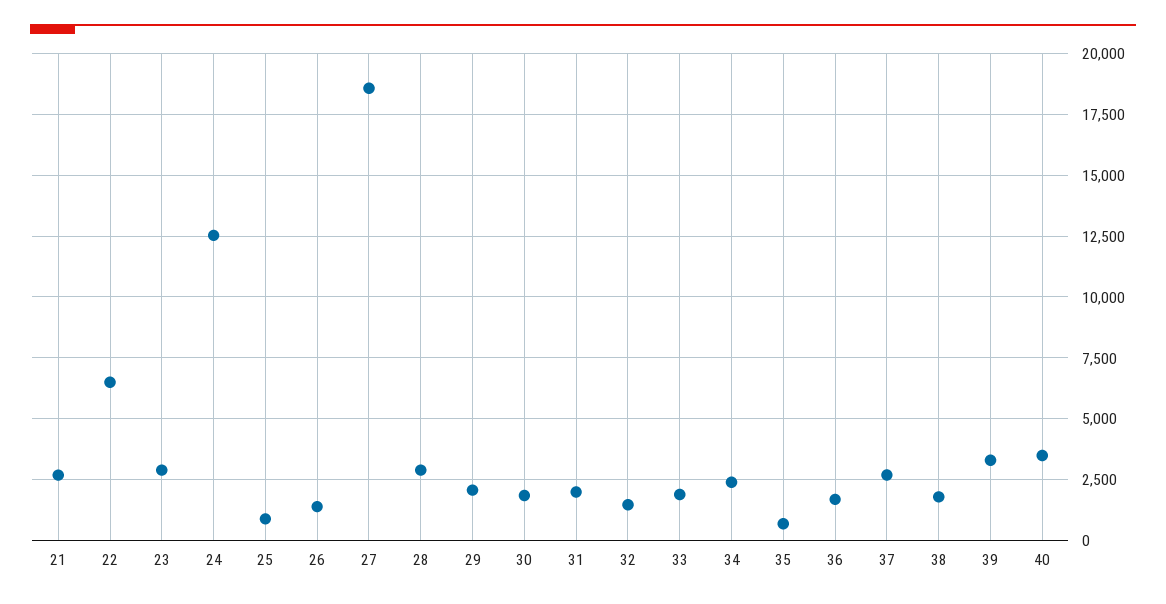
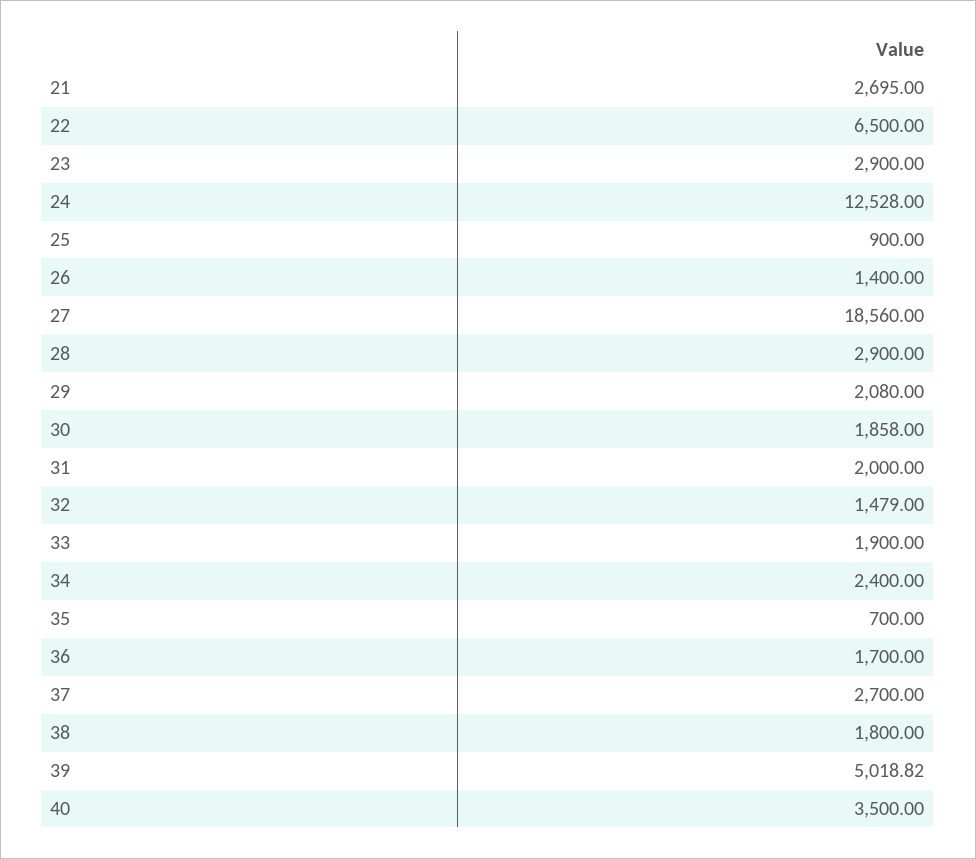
  {
    "21": 2695,
    "22": 6500,
    "23": 2900,
    "24": 12528,
    "25": 900,
    "26": 1400,
    "27": 18560,
    "28": 2900,
    "29": 2080,
    "30": 1858,
    "31": 2000,
    "32": 1479,
    "33": 1900,
    "34": 2400,
    "35": 700,
    "36": 1700,
    "37": 2700,
    "38": 1800,
-   "39": 3250,
+   "39": 5018.82,
    "40": 3500
  }

